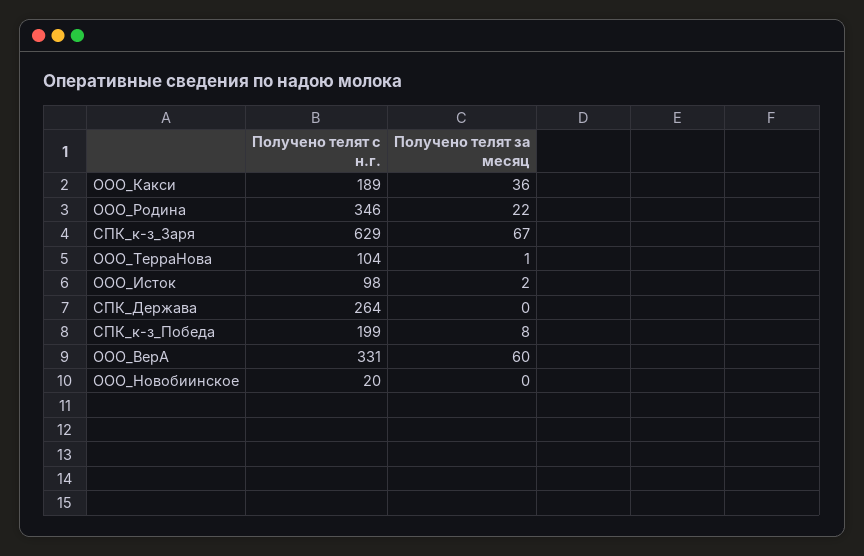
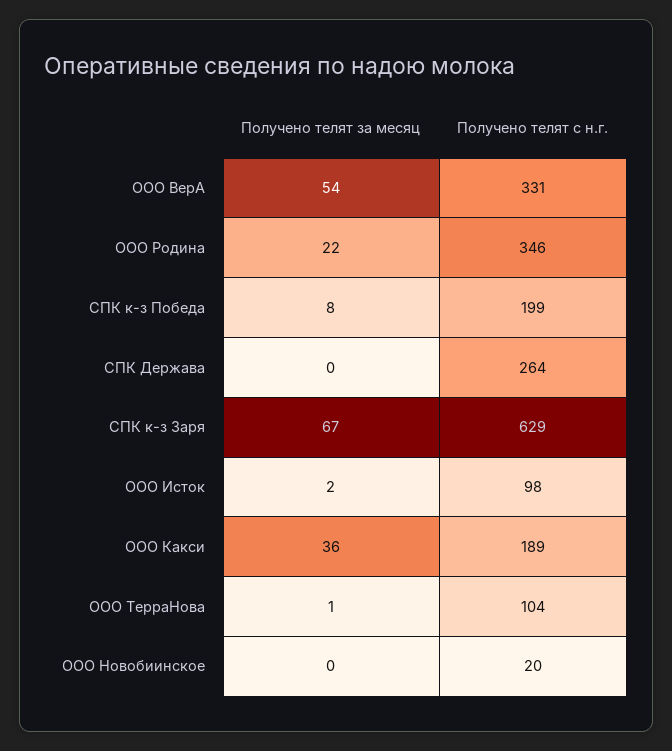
  {
    "Получено телят с н.г.": {
      "ООО_Какси": 189,
      "ООО_Родина": 346,
      "СПК_к-з_Заря": 629,
      "ООО_ТерраНова": 104,
      "ООО_Исток": 98,
      "СПК_Держава": 264,
      "СПК_к-з_Победа": 199,
      "ООО_ВерА": 331,
      "ООО_Новобиинское": 20
    },
    "Получено телят за месяц": {
      "ООО_Какси": 36,
      "ООО_Родина": 22,
      "СПК_к-з_Заря": 67,
      "ООО_ТерраНова": 1,
      "ООО_Исток": 2,
      "СПК_Держава": 0,
      "СПК_к-з_Победа": 8,
-     "ООО_ВерА": 60,
+     "ООО_ВерА": 54,
      "ООО_Новобиинское": 0
    }
  }

